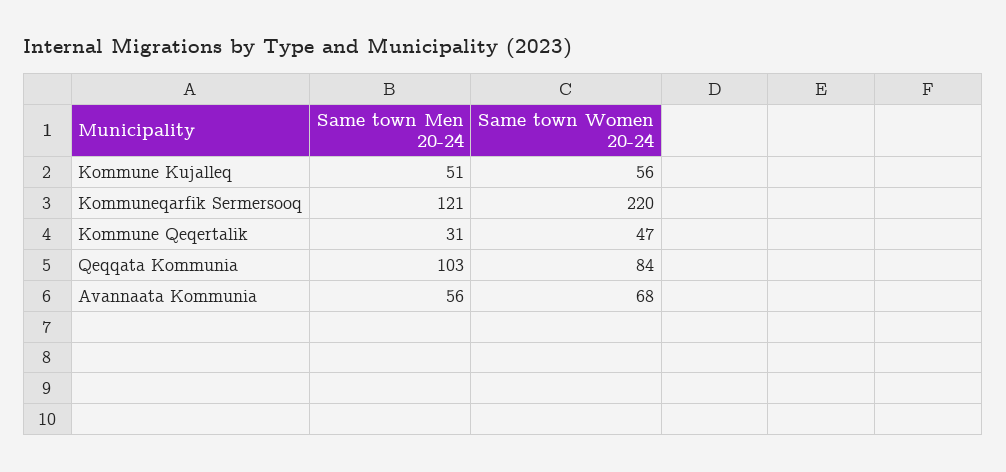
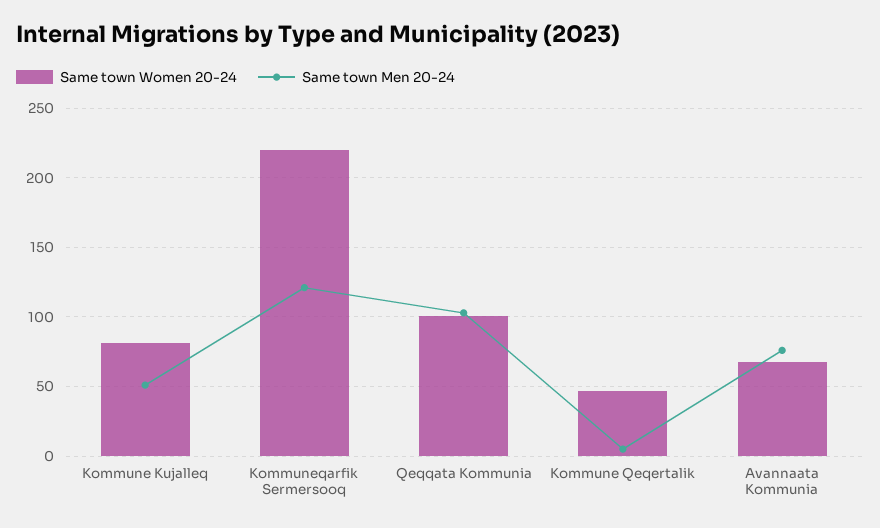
  {
    "Same town Men 20-24": {
      "Kommune Kujalleq": 51,
      "Kommuneqarfik Sermersooq": 121,
-     "Kommune Qeqertalik": 31,
+     "Kommune Qeqertalik": 5,
      "Qeqqata Kommunia": 103,
-     "Avannaata Kommunia": 56
+     "Avannaata Kommunia": 75
    },
    "Same town Women 20-24": {
-     "Kommune Kujalleq": 56,
+     "Kommune Kujalleq": 80,
      "Kommuneqarfik Sermersooq": 220,
      "Kommune Qeqertalik": 47,
-     "Qeqqata Kommunia": 84,
+     "Qeqqata Kommunia": 100,
      "Avannaata Kommunia": 68
    }
  }

